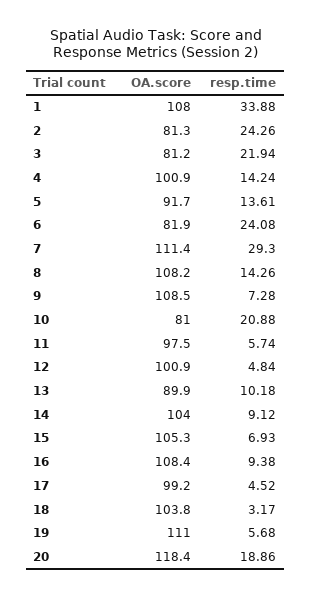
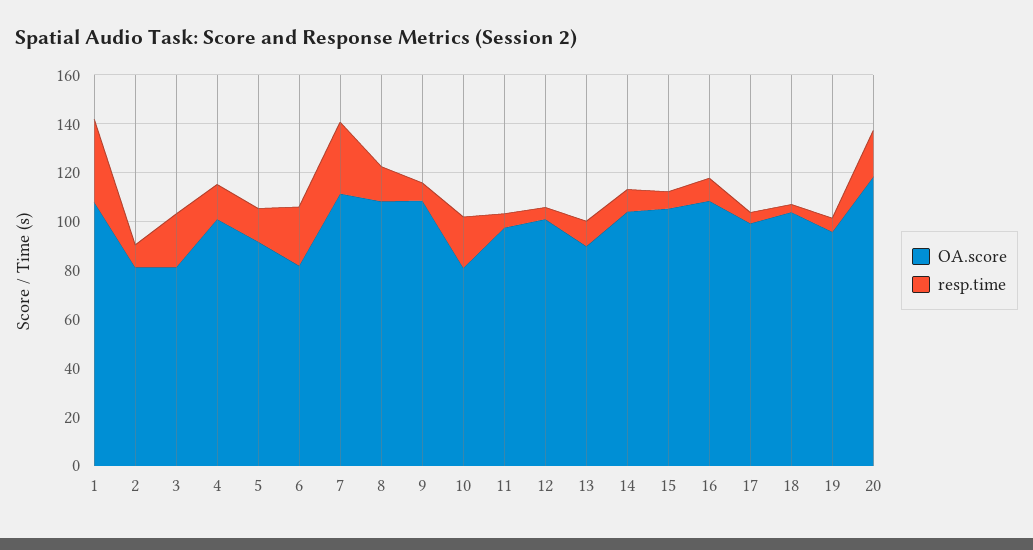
  {
    "OA.score": {
      "1": 108,
      "2": 81.3,
      "3": 81.2,
      "4": 100.9,
      "5": 91.7,
      "6": 81.9,
      "7": 111.4,
      "8": 108.2,
      "9": 108.5,
      "10": 81,
      "11": 97.5,
      "12": 100.9,
      "13": 89.9,
      "14": 104,
      "15": 105.3,
      "16": 108.4,
      "17": 99.2,
      "18": 103.8,
-     "19": 111,
+     "19": 95,
      "20": 118.4
    },
    "resp.time": {
      "1": 33.88,
-     "2": 24.26,
+     "2": 10,
      "3": 21.94,
      "4": 14.24,
      "5": 13.61,
      "6": 24.08,
      "7": 29.3,
      "8": 14.26,
      "9": 7.28,
      "10": 20.88,
      "11": 5.74,
      "12": 4.84,
      "13": 10.18,
      "14": 9.12,
      "15": 6.93,
      "16": 9.38,
      "17": 4.52,
      "18": 3.17,
      "19": 5.68,
      "20": 18.86
    }
  }

